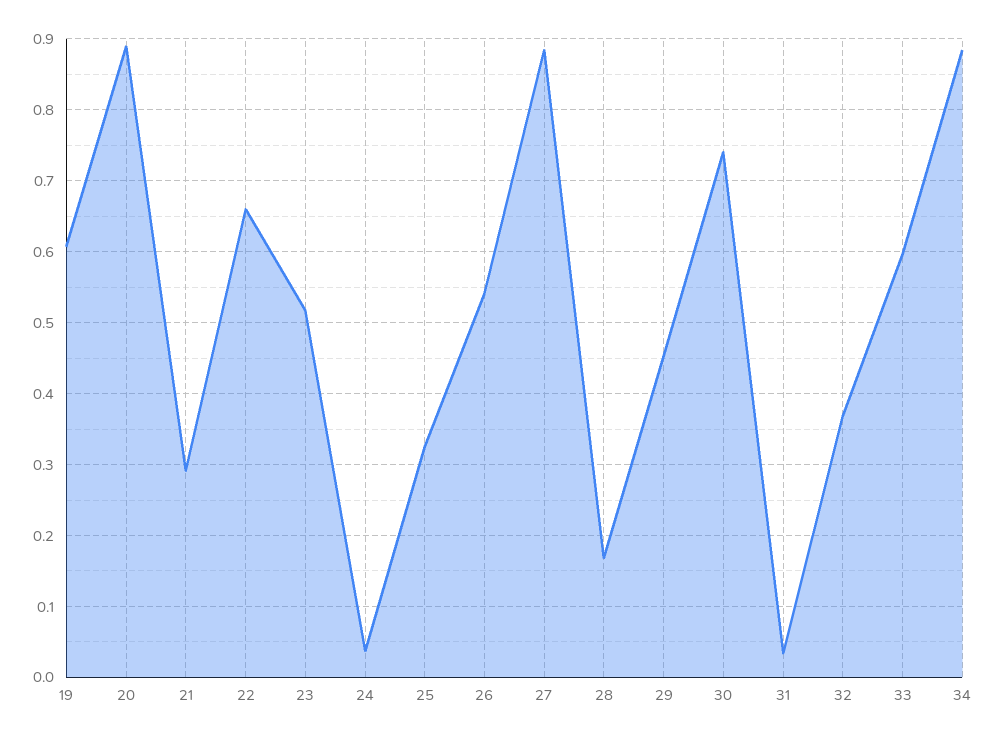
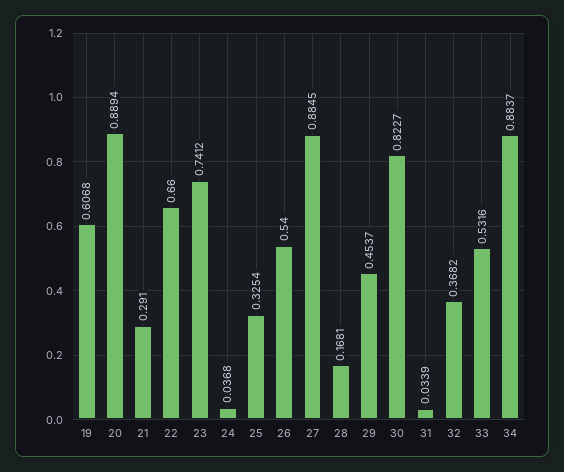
  {
    "19": 0.6068,
    "20": 0.8894,
    "21": 0.291,
    "22": 0.66,
-   "23": 0.52,
+   "23": 0.7412,
    "24": 0.0368,
    "25": 0.3254,
    "26": 0.54,
    "27": 0.8845,
    "28": 0.1681,
    "29": 0.4537,
-   "30": 0.74,
+   "30": 0.8227,
    "31": 0.0339,
    "32": 0.3682,
-   "33": 0.6,
+   "33": 0.5316,
    "34": 0.8837
  }

